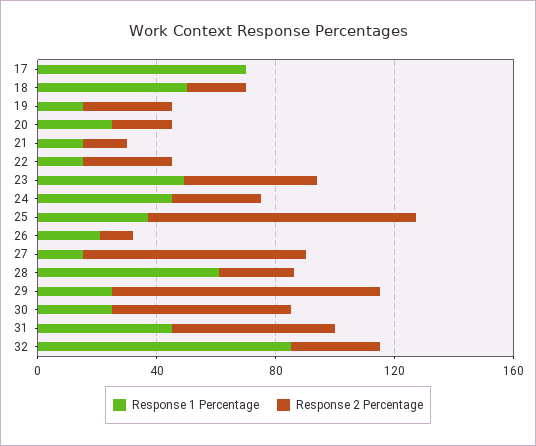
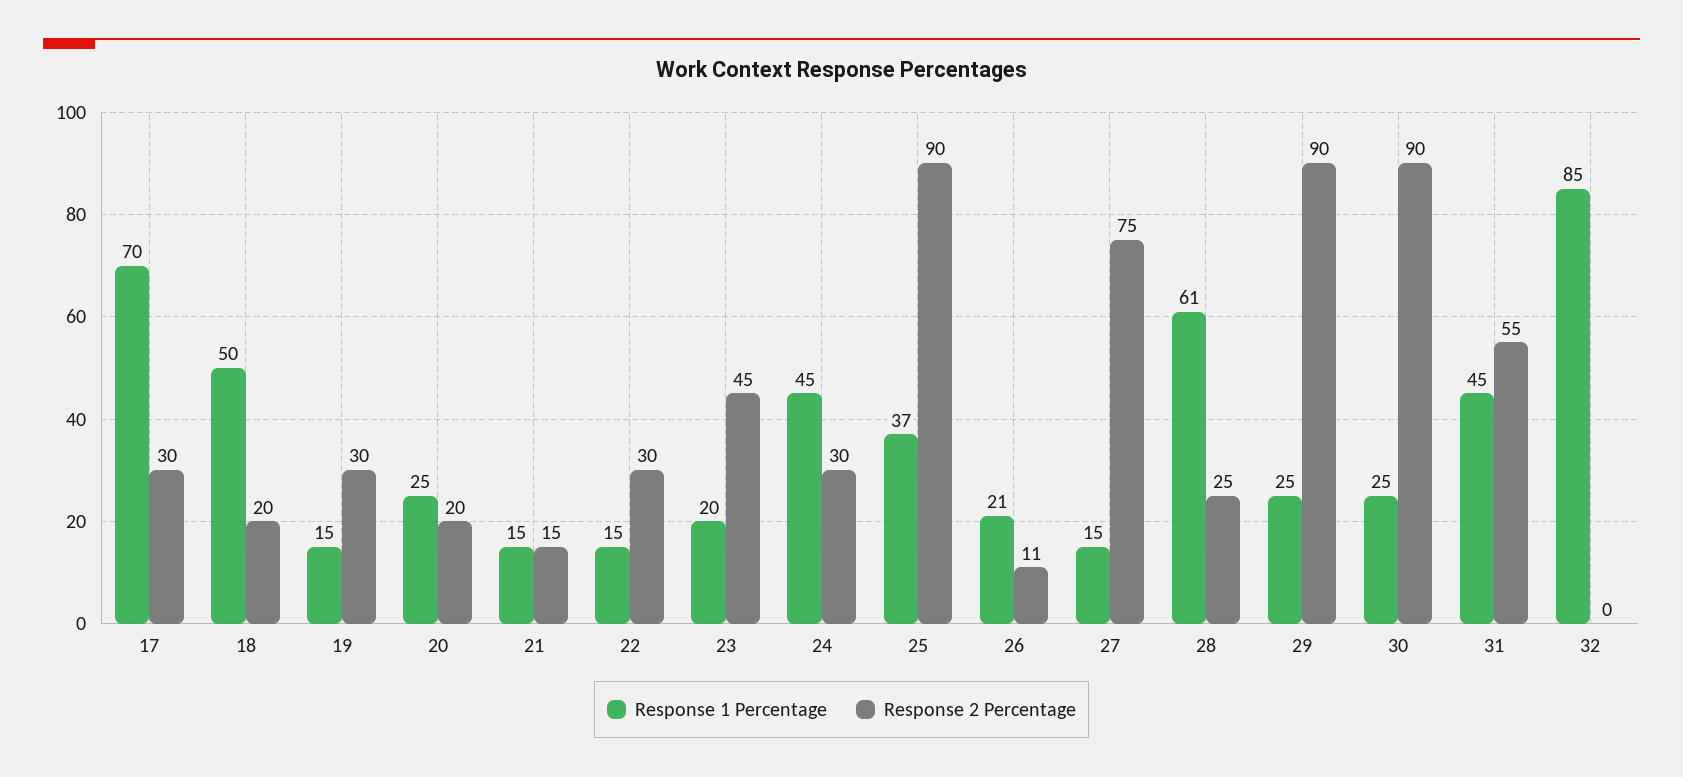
  {
    "Response 1 Percentage": {
      "17": 70,
      "18": 50,
      "19": 15,
      "20": 25,
      "21": 15,
      "22": 15,
-     "23": 50,
+     "23": 20,
      "24": 45,
      "25": 37,
      "26": 21,
      "27": 15,
      "28": 61,
      "29": 25,
      "30": 25,
      "31": 45,
      "32": 85
    },
    "Response 2 Percentage": {
-     "17": 0,
+     "17": 30,
      "18": 20,
      "19": 30,
      "20": 20,
      "21": 15,
      "22": 30,
      "23": 45,
      "24": 30,
      "25": 90,
      "26": 11,
      "27": 75,
      "28": 25,
      "29": 90,
-     "30": 60,
+     "30": 90,
      "31": 55,
-     "32": 30
+     "32": 0
    }
  }

